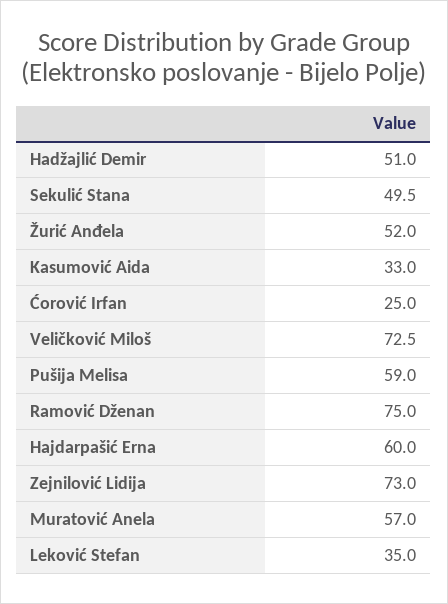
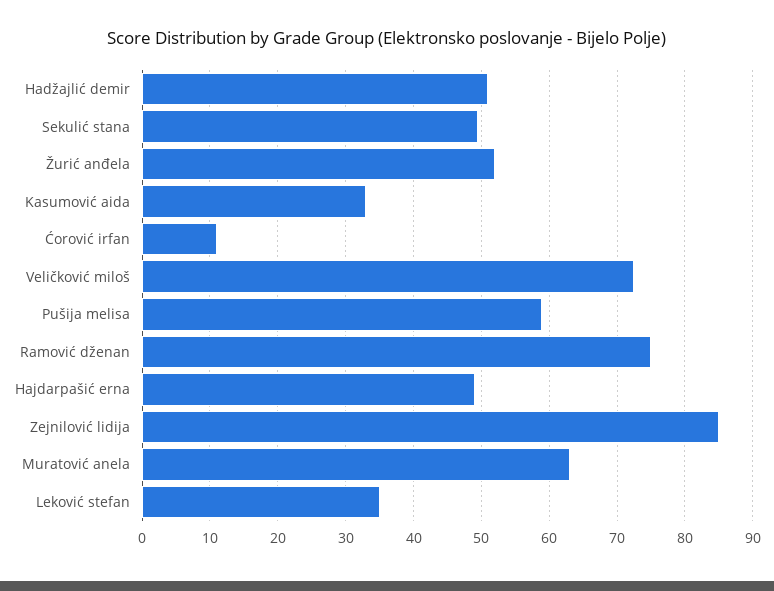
  {
    "Hadžajlić Demir": 51,
    "Sekulić Stana": 49.5,
    "Žurić Anđela": 52,
    "Kasumović Aida": 33,
-   "Ćorović Irfan": 25,
+   "Ćorović Irfan": 11,
    "Veličković Miloš": 72.5,
    "Pušija Melisa": 59,
    "Ramović Dženan": 75,
-   "Hajdarpašić Erna": 60,
+   "Hajdarpašić Erna": 49,
-   "Zejnilović Lidija": 73,
+   "Zejnilović Lidija": 85,
-   "Muratović Anela": 57,
+   "Muratović Anela": 63,
    "Leković Stefan": 35
  }

